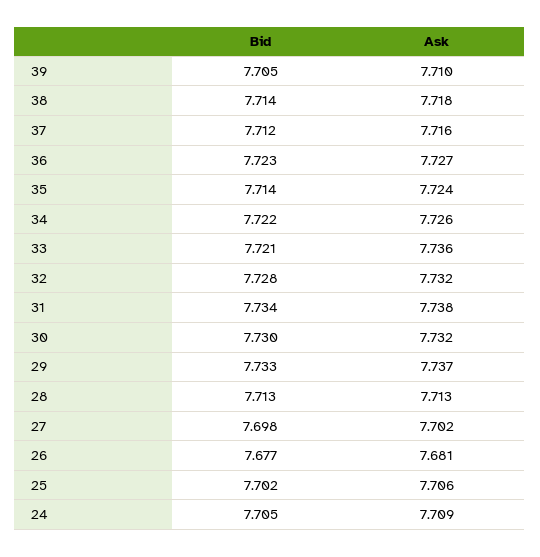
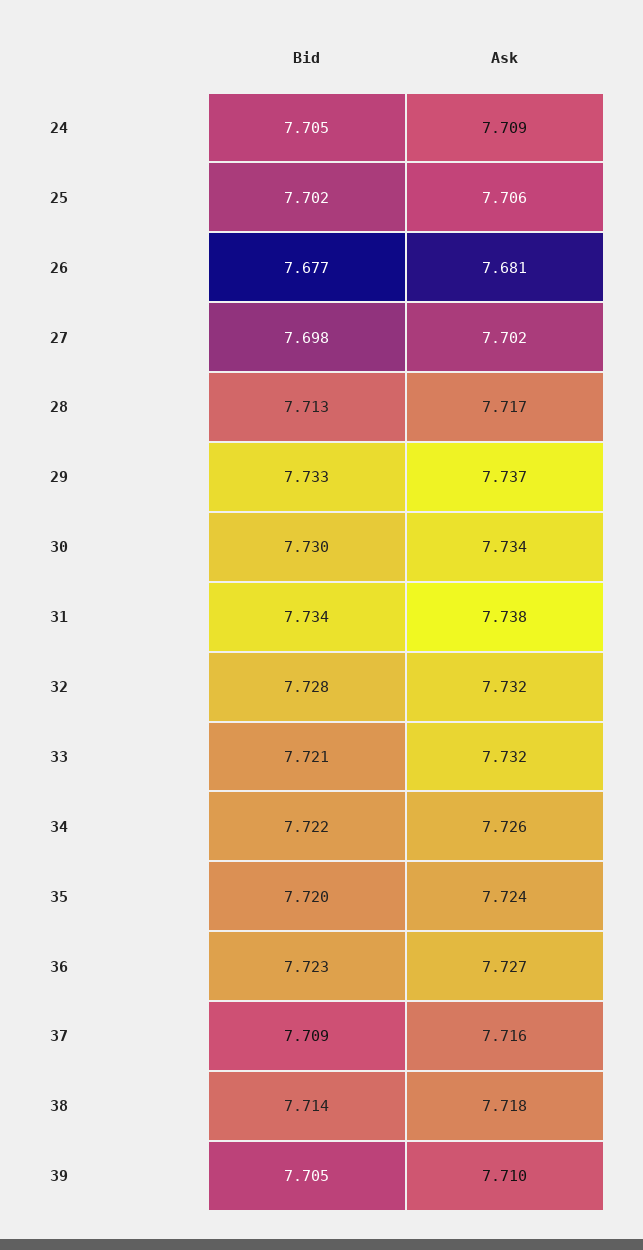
  {
    "Bid": {
      "39": 7.705,
      "38": 7.714,
-     "37": 7.712,
+     "37": 7.709,
      "36": 7.723,
-     "35": 7.714,
+     "35": 7.72,
      "34": 7.722,
      "33": 7.721,
      "32": 7.728,
      "31": 7.734,
      "30": 7.73,
      "29": 7.733,
      "28": 7.713,
      "27": 7.698,
      "26": 7.677,
      "25": 7.702,
      "24": 7.705
    },
    "Ask": {
      "39": 7.71,
      "38": 7.718,
      "37": 7.716,
      "36": 7.727,
      "35": 7.724,
      "34": 7.726,
-     "33": 7.736,
+     "33": 7.732,
      "32": 7.732,
      "31": 7.738,
-     "30": 7.732,
+     "30": 7.734,
      "29": 7.737,
-     "28": 7.713,
+     "28": 7.717,
      "27": 7.702,
      "26": 7.681,
      "25": 7.706,
      "24": 7.709
    }
  }

